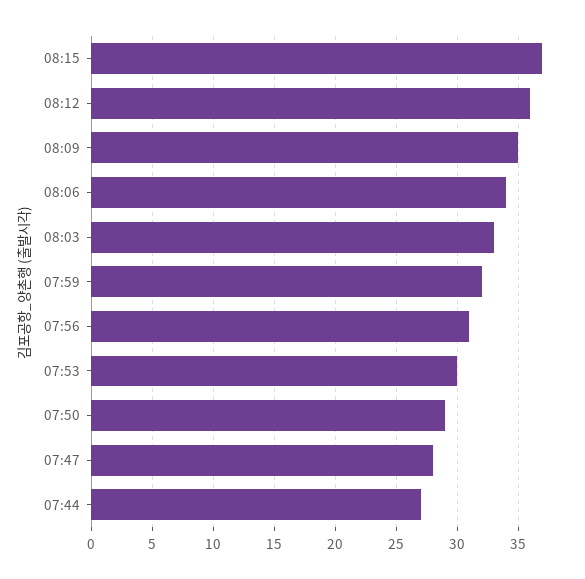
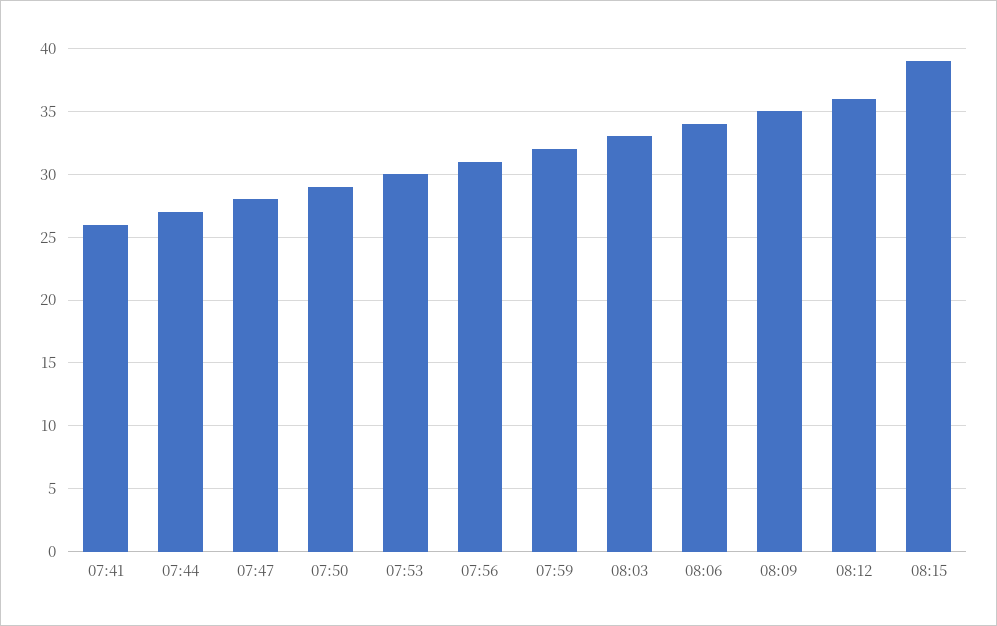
  {
-   "08:15": 37,
+   "08:15": 39,
    "08:12": 36,
    "08:09": 35,
    "08:06": 34,
    "08:03": 33,
    "07:59": 32,
    "07:56": 31,
    "07:53": 30,
    "07:50": 29,
    "07:47": 28,
-   "07:44": 27
+   "07:44": 27,
+   "07:41": 26
  }

